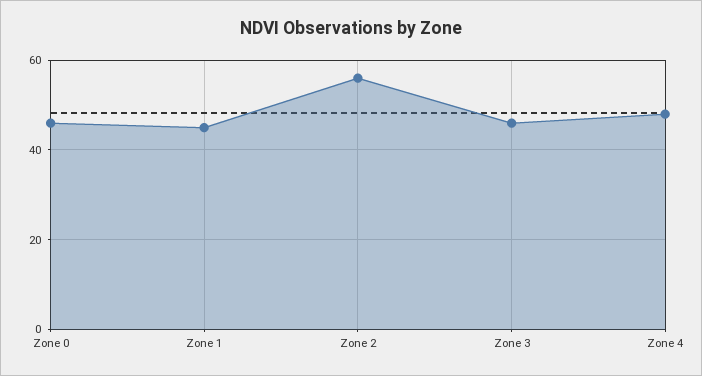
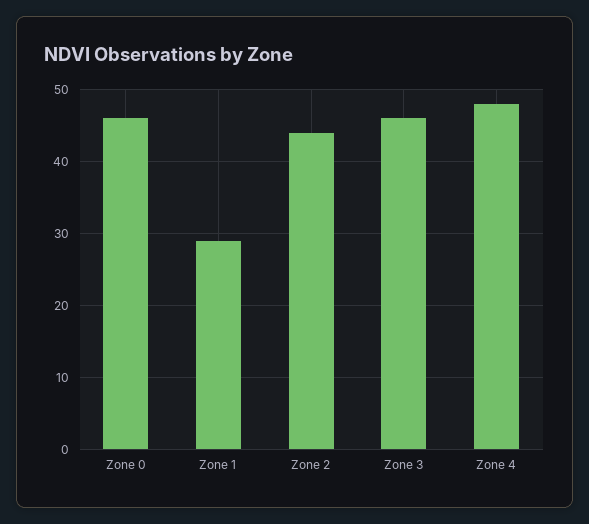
  {
    "Zone 0": 46,
-   "Zone 1": 45,
+   "Zone 1": 29,
-   "Zone 2": 55,
+   "Zone 2": 44,
    "Zone 3": 46,
    "Zone 4": 48
  }

